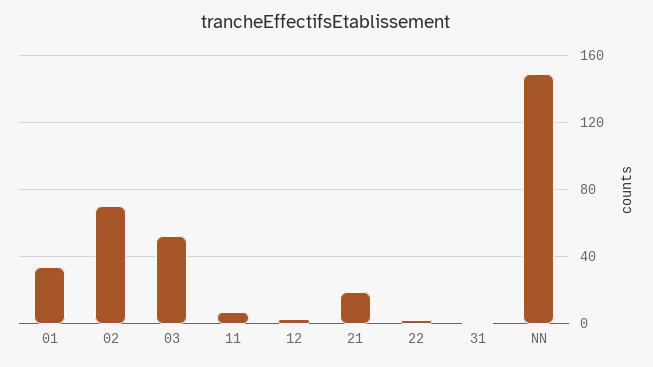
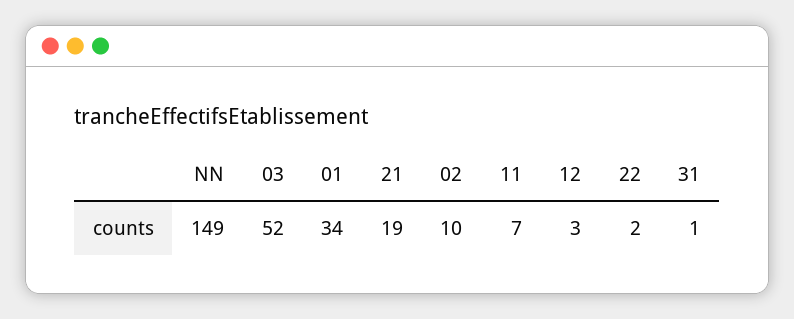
  {
    "01": 34,
-   "02": 70,
+   "02": 10,
    "03": 52,
    "11": 7,
    "12": 3,
    "21": 19,
    "22": 2,
    "31": 1,
    "NN": 149
  }

